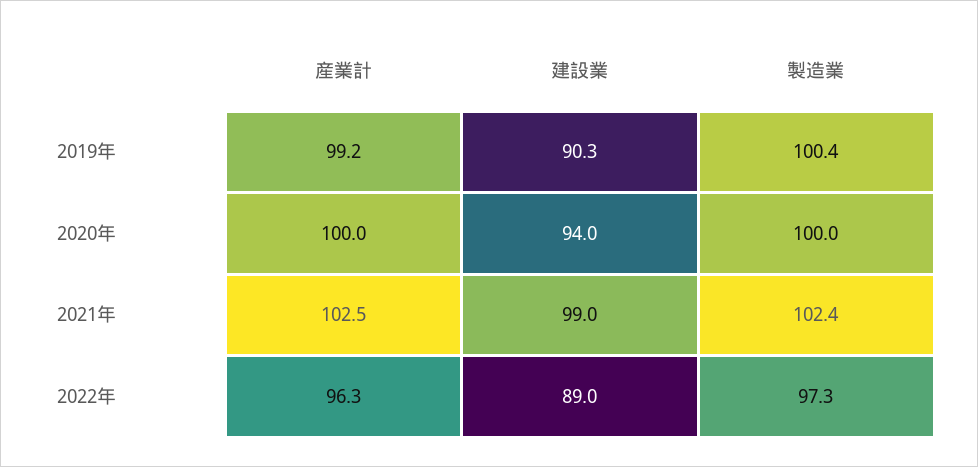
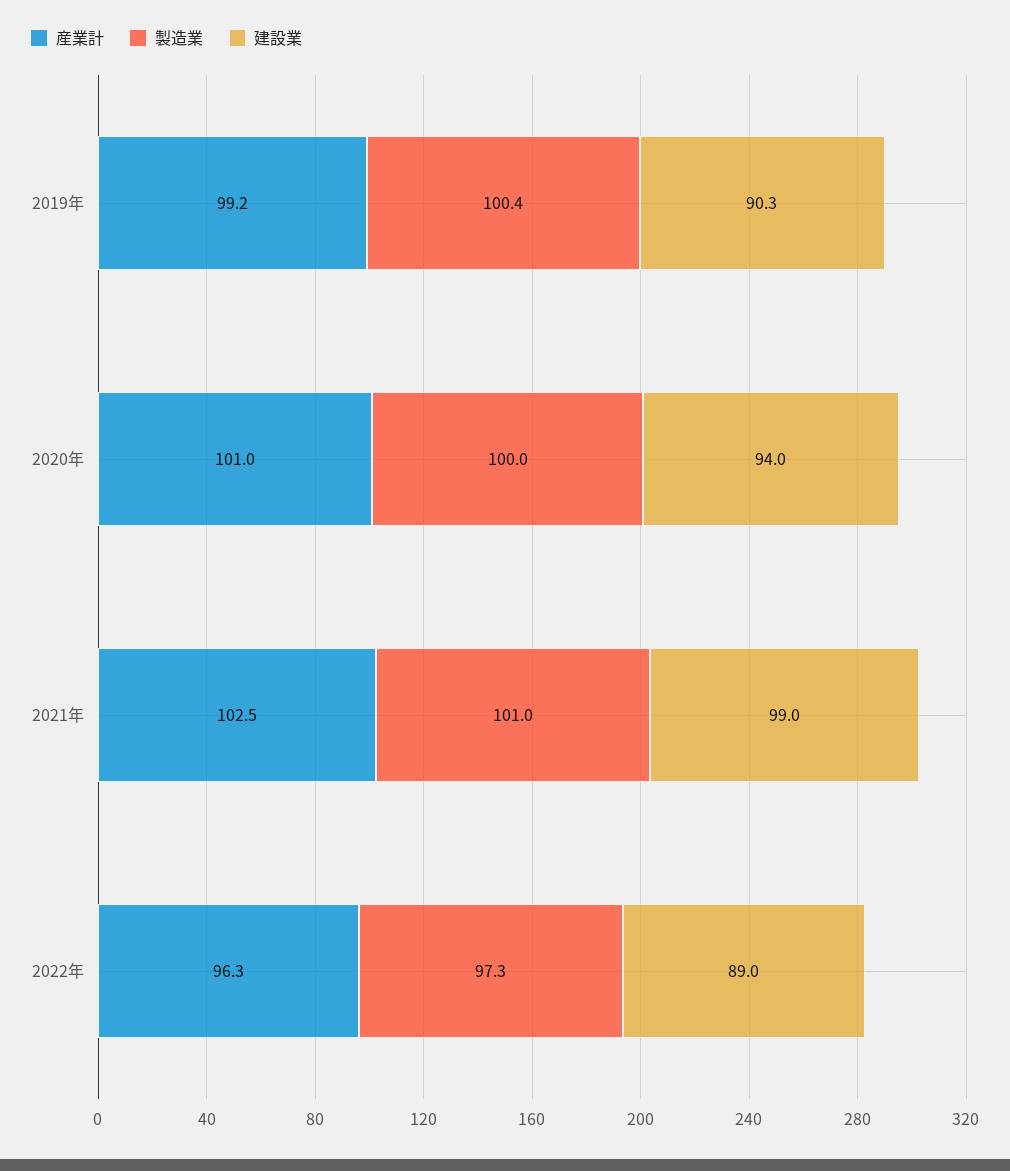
  {
    "産業計": {
      "2019年": 99.2,
-     "2020年": 100,
+     "2020年": 101,
      "2021年": 102.5,
      "2022年": 96.3
    },
    "建設業": {
      "2019年": 90.3,
      "2020年": 94,
      "2021年": 99,
      "2022年": 89
    },
    "製造業": {
      "2019年": 100.4,
      "2020年": 100,
-     "2021年": 102.4,
+     "2021年": 101,
      "2022年": 97.3
    }
  }

